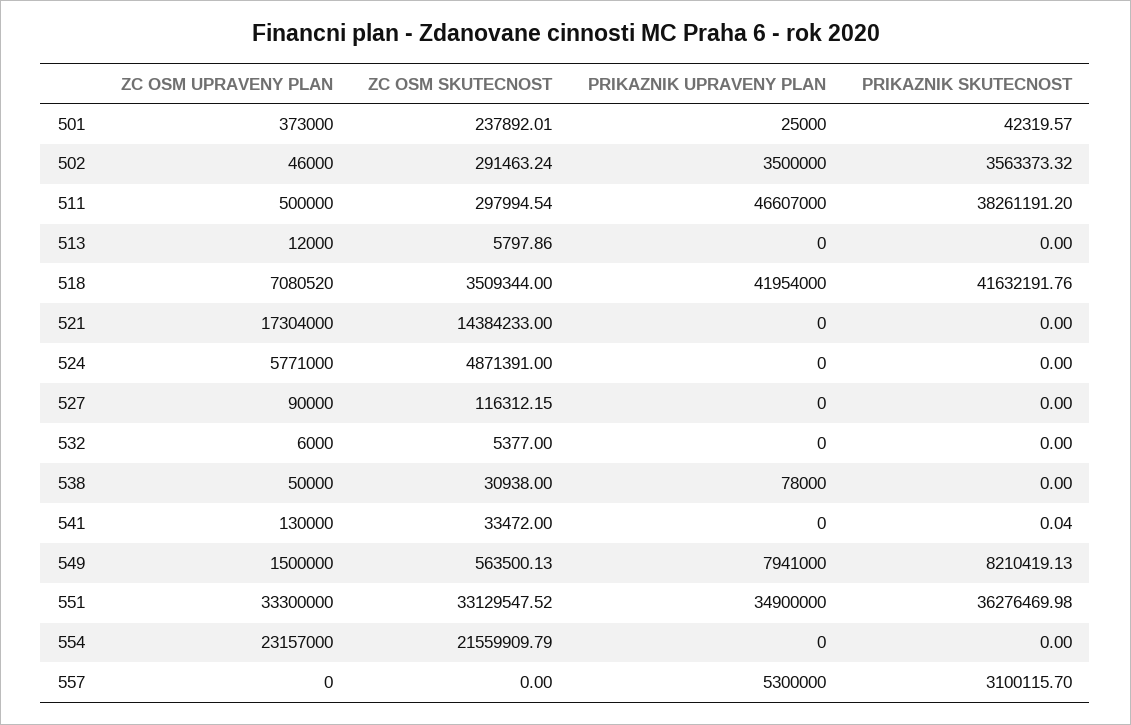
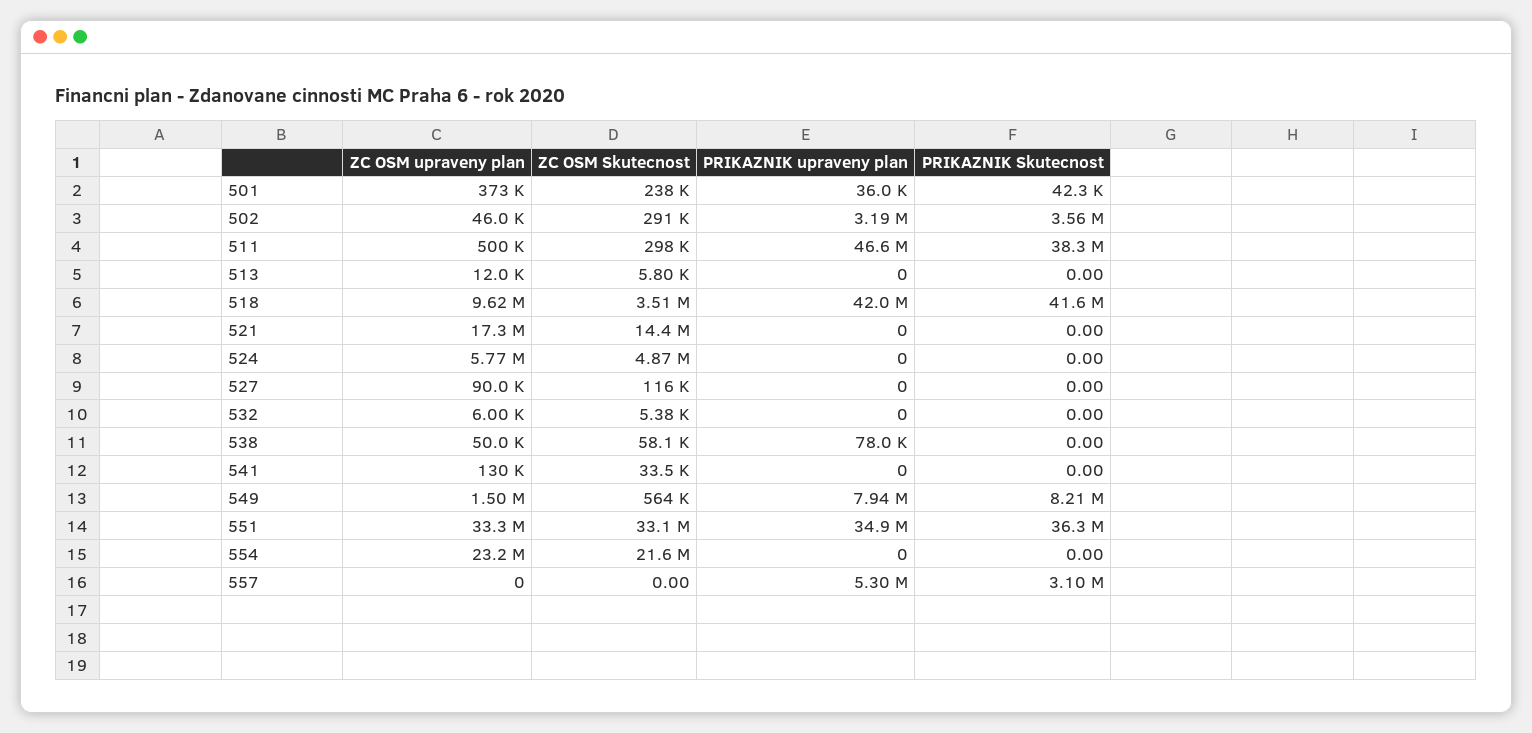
  {
    "ZC OSM UPRAVENY PLAN": {
      "501": 373000,
      "502": 46000,
      "511": 500000,
      "513": 12000,
-     "518": 7080520,
+     "518": 9620000,
      "521": 17304000,
      "524": 5771000,
      "527": 90000,
      "532": 6000,
      "538": 50000,
      "541": 130000,
      "549": 1500000,
      "551": 33300000,
      "554": 23157000,
      "557": 0
    },
    "ZC OSM SKUTECNOST": {
      "501": 237892.01,
      "502": 291463.24,
      "511": 297994.54,
      "513": 5797.86,
      "518": 3509344,
      "521": 14384233,
      "524": 4871391,
      "527": 116312.15,
      "532": 5377,
-     "538": 30938,
+     "538": 58100,
      "541": 33472,
      "549": 563500.13,
      "551": 33129547.52,
      "554": 21559909.79,
      "557": 0
    },
    "PRIKAZNIK UPRAVENY PLAN": {
-     "501": 25000,
+     "501": 36000,
-     "502": 3500000,
+     "502": 3190000,
      "511": 46607000,
      "513": 0,
      "518": 41954000,
      "521": 0,
      "524": 0,
      "527": 0,
      "532": 0,
      "538": 78000,
      "541": 0,
      "549": 7941000,
      "551": 34900000,
      "554": 0,
      "557": 5300000
    },
    "PRIKAZNIK SKUTECNOST": {
      "501": 42319.57,
      "502": 3563373.32,
      "511": 38261191.2,
      "513": 0,
      "518": 41632191.76,
      "521": 0,
      "524": 0,
      "527": 0,
      "532": 0,
      "538": 0,
-     "541": 0.04,
+     "541": 0,
      "549": 8210419.13,
      "551": 36276469.98,
      "554": 0,
      "557": 3100115.7
    }
  }

